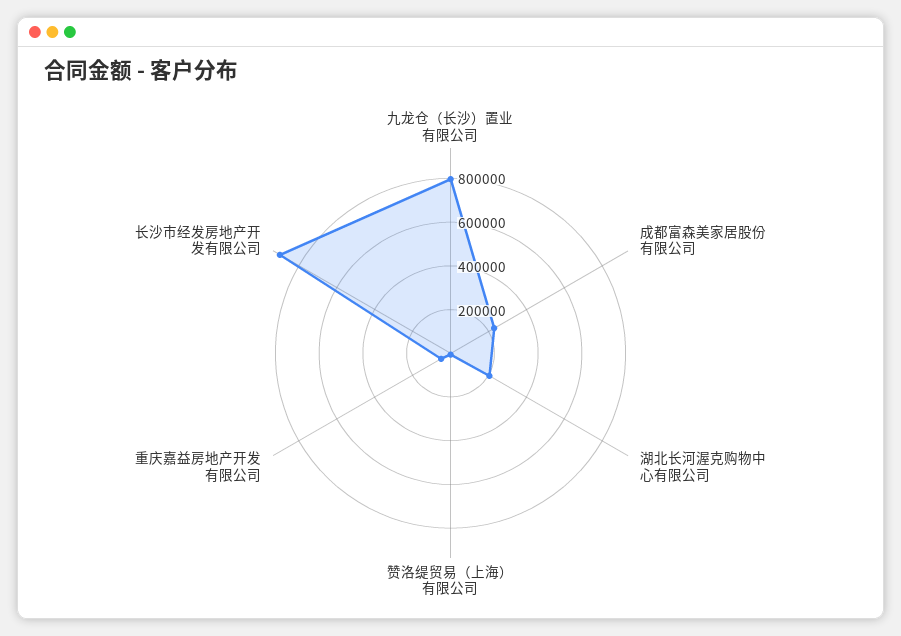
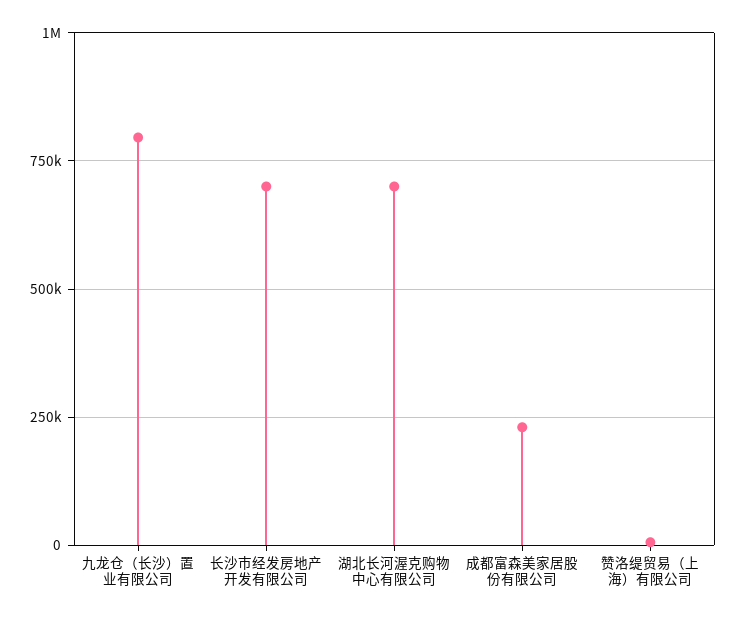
  {
    "九龙仓（长沙）置业有限公司": 800000,
    "成都富森美家居股份有限公司": 225000,
-   "湖北长河渥克购物中心有限公司": 200000,
+   "湖北长河渥克购物中心有限公司": 700000,
    "赞洛缇贸易（上海）有限公司": 0,
-   "重庆嘉益房地产开发有限公司": 50000,
-   "长沙市经发房地产开发有限公司": 900000
+   "长沙市经发房地产开发有限公司": 700000
  }

